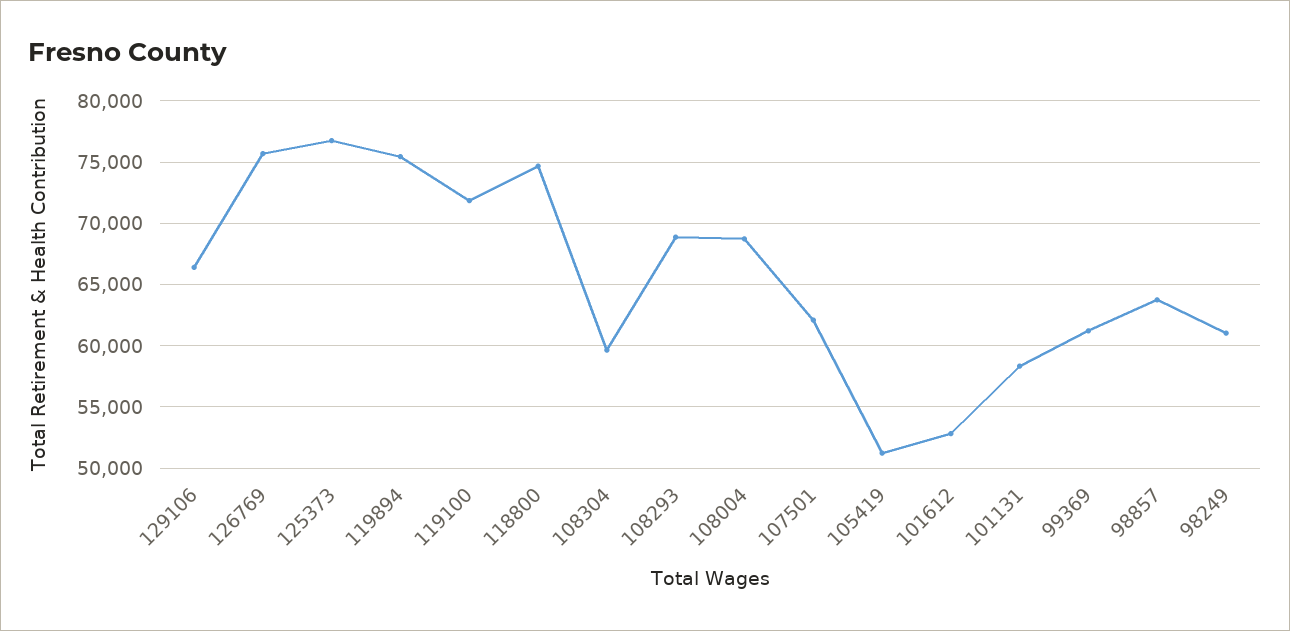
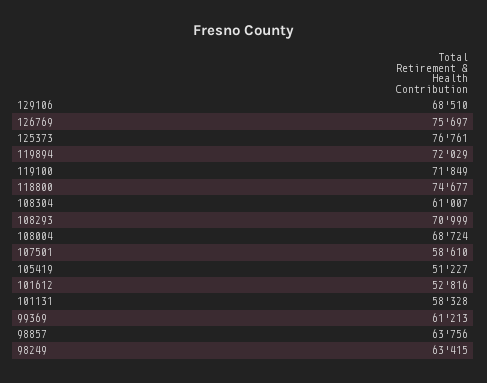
  {
-   "129106": 66500,
+   "129106": 68510,
    "126769": 75697,
    "125373": 76761,
-   "119894": 75500,
+   "119894": 72029,
    "119100": 71849,
    "118800": 74677,
-   "108304": 59500,
+   "108304": 61007,
-   "108293": 69000,
+   "108293": 70999,
    "108004": 68724,
-   "107501": 62000,
+   "107501": 58610,
    "105419": 51227,
    "101612": 52816,
    "101131": 58328,
    "99369": 61213,
    "98857": 63756,
-   "98249": 61000
+   "98249": 63415
  }

